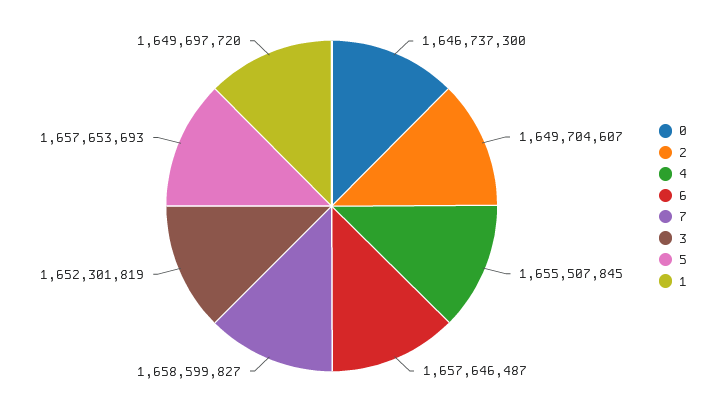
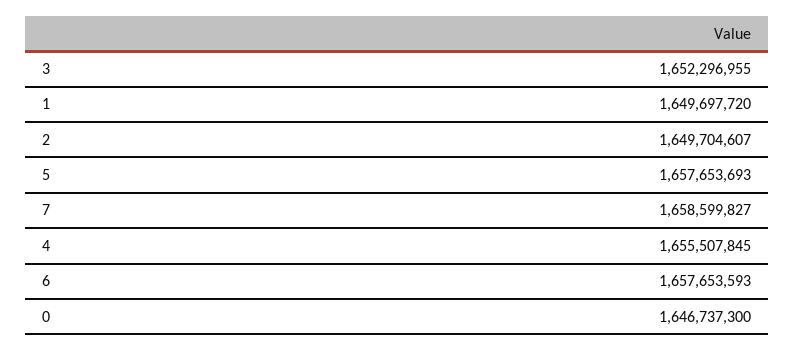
  {
    "0": 1646737300,
    "2": 1649704607,
    "4": 1655507845,
-   "6": 1657646487,
+   "6": 1657653593,
    "7": 1658599827,
-   "3": 1652301819,
+   "3": 1652296955,
    "5": 1657653693,
    "1": 1649697720
  }

